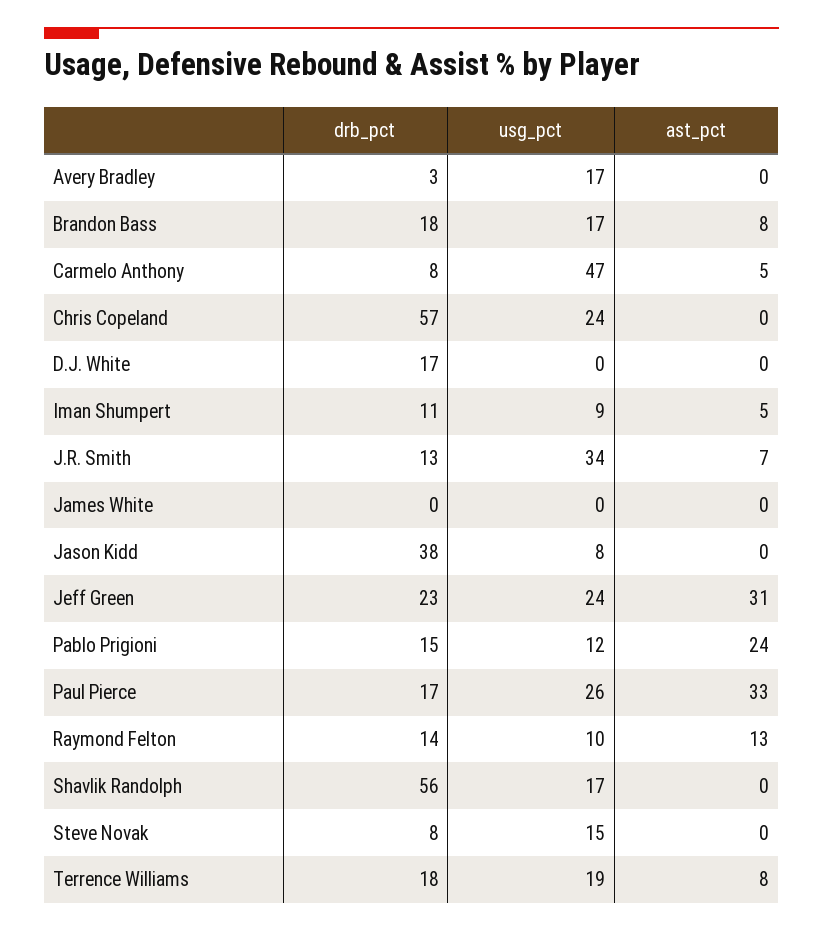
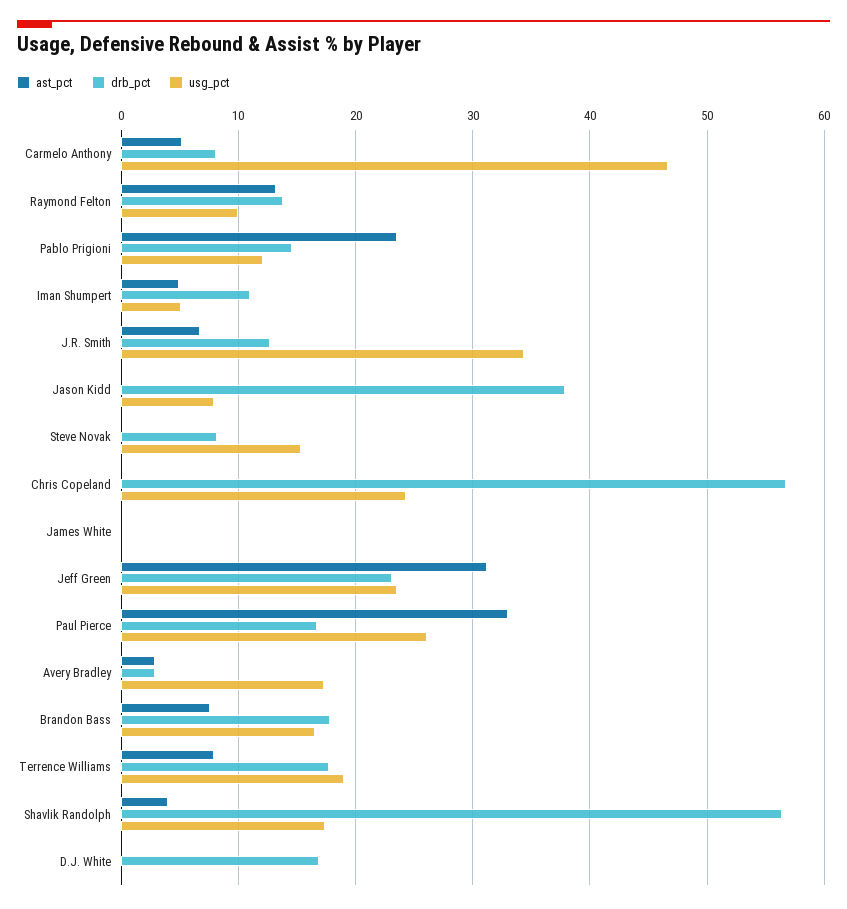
  {
    "drb_pct": {
      "Avery Bradley": 3,
      "Brandon Bass": 18,
      "Carmelo Anthony": 8,
      "Chris Copeland": 57,
      "D.J. White": 17,
      "Iman Shumpert": 11,
      "J.R. Smith": 13,
      "James White": 0,
      "Jason Kidd": 38,
      "Jeff Green": 23,
      "Pablo Prigioni": 15,
      "Paul Pierce": 17,
      "Raymond Felton": 14,
      "Shavlik Randolph": 56,
      "Steve Novak": 8,
      "Terrence Williams": 18
    },
    "usg_pct": {
      "Avery Bradley": 17,
      "Brandon Bass": 17,
      "Carmelo Anthony": 47,
      "Chris Copeland": 24,
      "D.J. White": 0,
-     "Iman Shumpert": 9,
+     "Iman Shumpert": 5,
      "J.R. Smith": 34,
      "James White": 0,
      "Jason Kidd": 8,
      "Jeff Green": 24,
      "Pablo Prigioni": 12,
      "Paul Pierce": 26,
      "Raymond Felton": 10,
      "Shavlik Randolph": 17,
      "Steve Novak": 15,
      "Terrence Williams": 19
    },
    "ast_pct": {
-     "Avery Bradley": 0,
+     "Avery Bradley": 3,
      "Brandon Bass": 8,
      "Carmelo Anthony": 5,
      "Chris Copeland": 0,
      "D.J. White": 0,
      "Iman Shumpert": 5,
      "J.R. Smith": 7,
      "James White": 0,
      "Jason Kidd": 0,
      "Jeff Green": 31,
      "Pablo Prigioni": 24,
      "Paul Pierce": 33,
      "Raymond Felton": 13,
-     "Shavlik Randolph": 0,
+     "Shavlik Randolph": 4,
      "Steve Novak": 0,
      "Terrence Williams": 8
    }
  }

